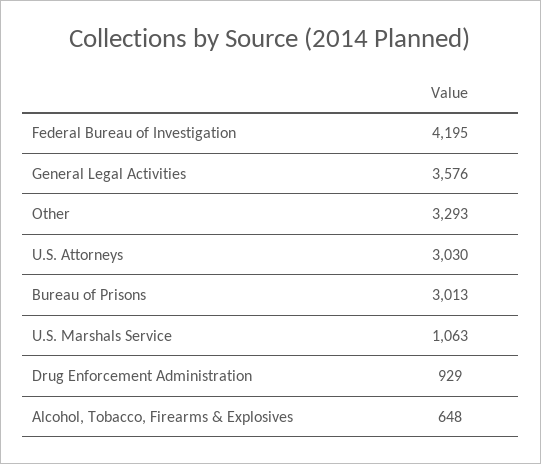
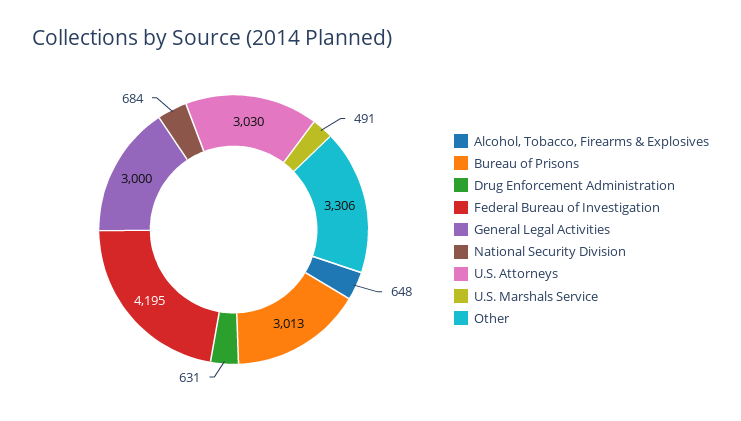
  {
    "Federal Bureau of Investigation": 4195,
-   "General Legal Activities": 3576,
+   "General Legal Activities": 3000,
-   "Other": 3293,
+   "Other": 3306,
    "U.S. Attorneys": 3030,
    "Bureau of Prisons": 3013,
-   "U.S. Marshals Service": 1063,
+   "U.S. Marshals Service": 491,
-   "Drug Enforcement Administration": 929,
+   "Drug Enforcement Administration": 631,
-   "Alcohol, Tobacco, Firearms & Explosives": 648
+   "Alcohol, Tobacco, Firearms & Explosives": 648,
+   "National Security Division": 684
  }

